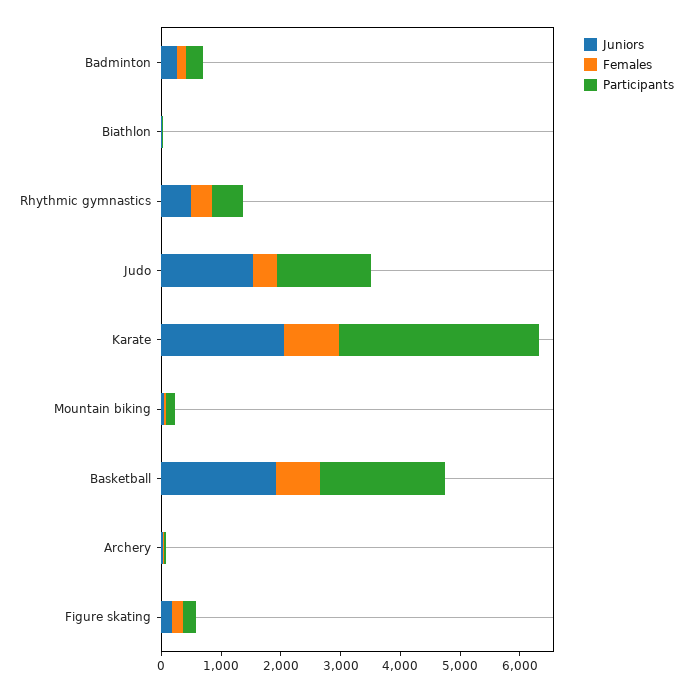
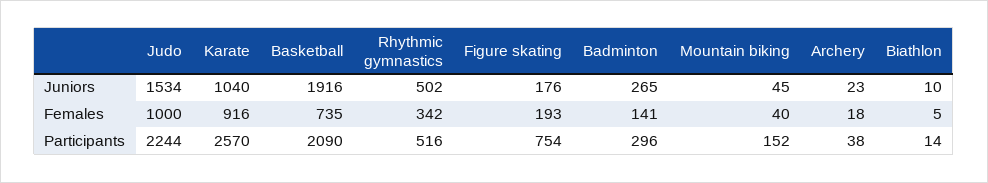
  {
    "Juniors": {
      "Badminton": 265,
      "Biathlon": 10,
      "Rhythmic gymnastics": 502,
      "Judo": 1534,
-     "Karate": 2000,
+     "Karate": 1040,
      "Mountain biking": 45,
      "Basketball": 1916,
      "Archery": 23,
      "Figure skating": 176
    },
    "Females": {
      "Badminton": 141,
      "Biathlon": 5,
      "Rhythmic gymnastics": 342,
-     "Judo": 400,
+     "Judo": 1000,
      "Karate": 916,
      "Mountain biking": 40,
      "Basketball": 735,
      "Archery": 18,
      "Figure skating": 193
    },
    "Participants": {
      "Badminton": 296,
      "Biathlon": 14,
      "Rhythmic gymnastics": 516,
-     "Judo": 1600,
+     "Judo": 2244,
-     "Karate": 3400,
+     "Karate": 2570,
      "Mountain biking": 152,
      "Basketball": 2090,
      "Archery": 38,
-     "Figure skating": 200
+     "Figure skating": 754
    }
  }

